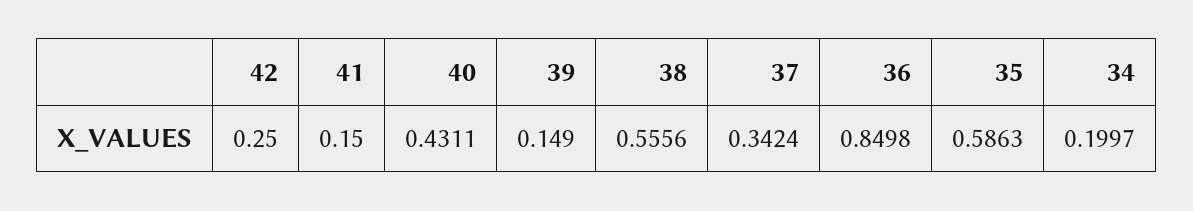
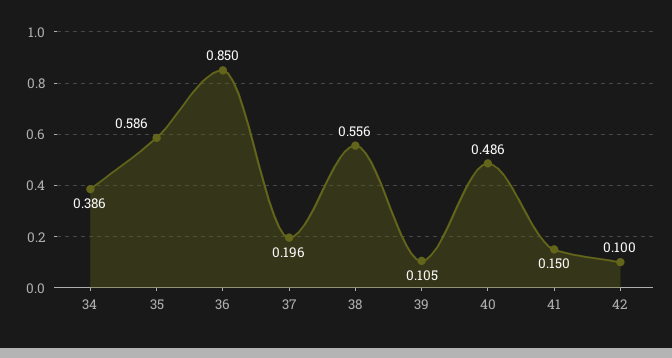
  {
-   "42": 0.25,
+   "42": 0.1,
    "41": 0.15,
-   "40": 0.4311,
+   "40": 0.486,
-   "39": 0.149,
+   "39": 0.105,
    "38": 0.5556,
-   "37": 0.3424,
+   "37": 0.196,
    "36": 0.8498,
    "35": 0.5863,
-   "34": 0.1997
+   "34": 0.386
  }

